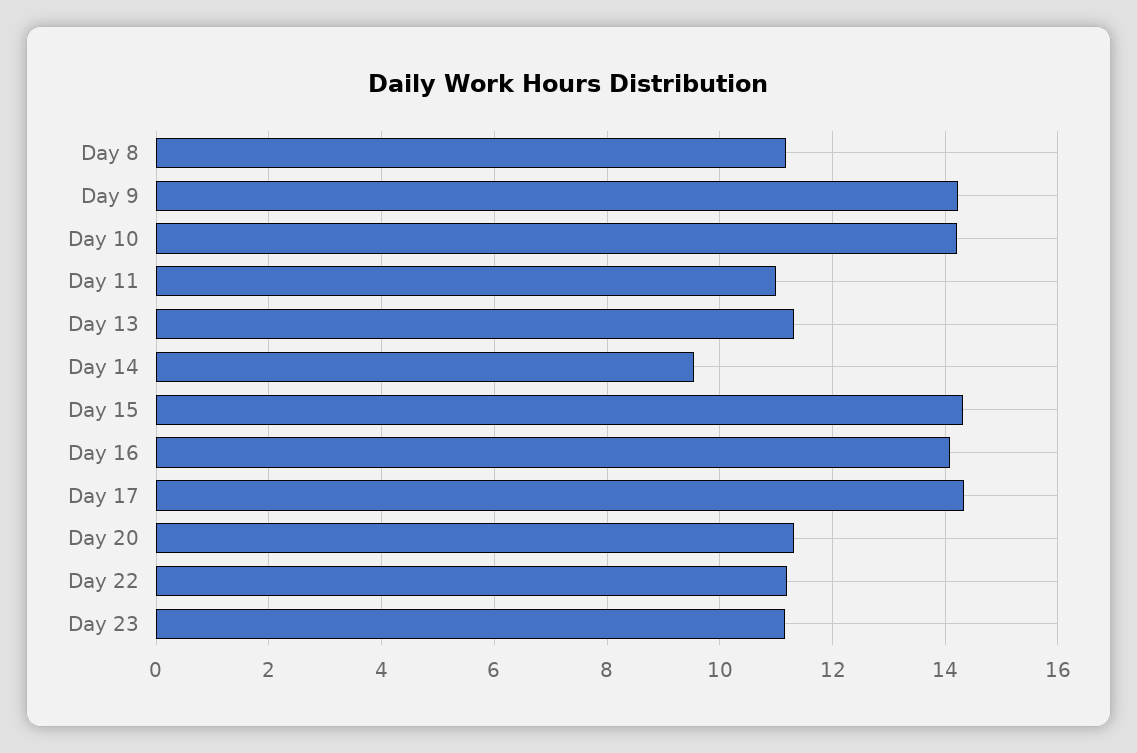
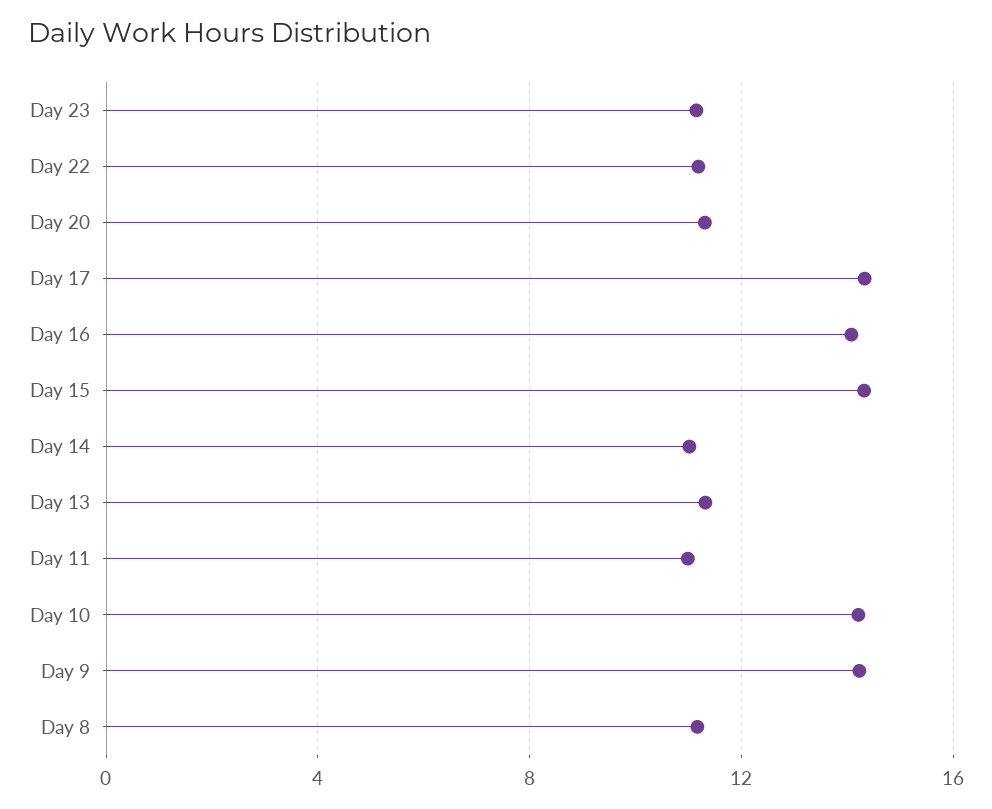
  {
    "Day 8": 11.2,
    "Day 9": 14.2,
    "Day 10": 14.2,
    "Day 11": 11,
    "Day 13": 11.4,
-   "Day 14": 9.6,
+   "Day 14": 11,
    "Day 15": 14.4,
    "Day 16": 14,
    "Day 17": 14.4,
    "Day 20": 11.4,
    "Day 22": 11.2,
    "Day 23": 11.2
  }

